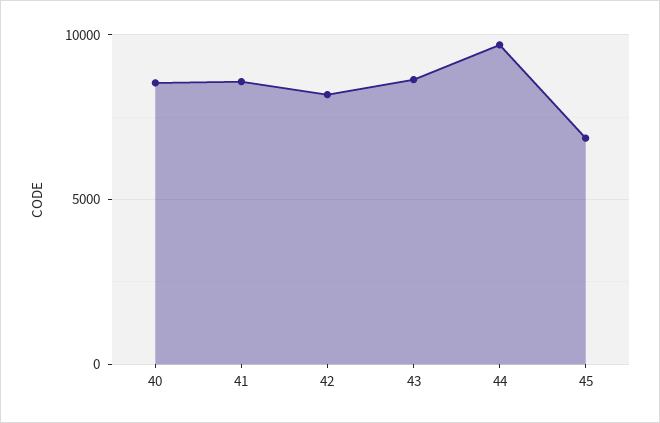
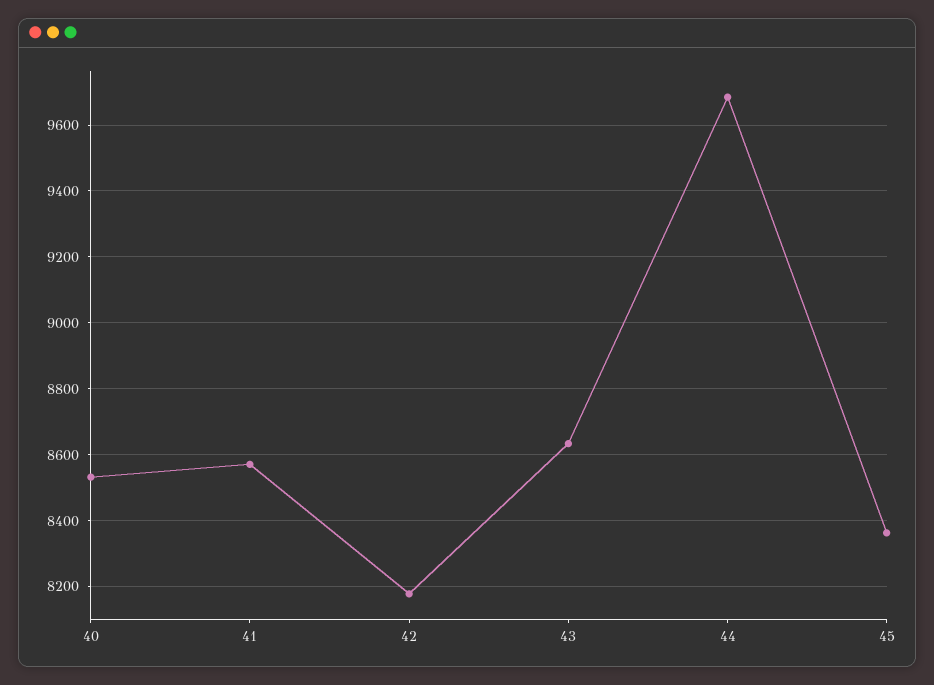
  {
    "40": 8540,
    "41": 8580,
    "42": 8180,
    "43": 8640,
    "44": 9680,
-   "45": 7000
+   "45": 8360
  }

